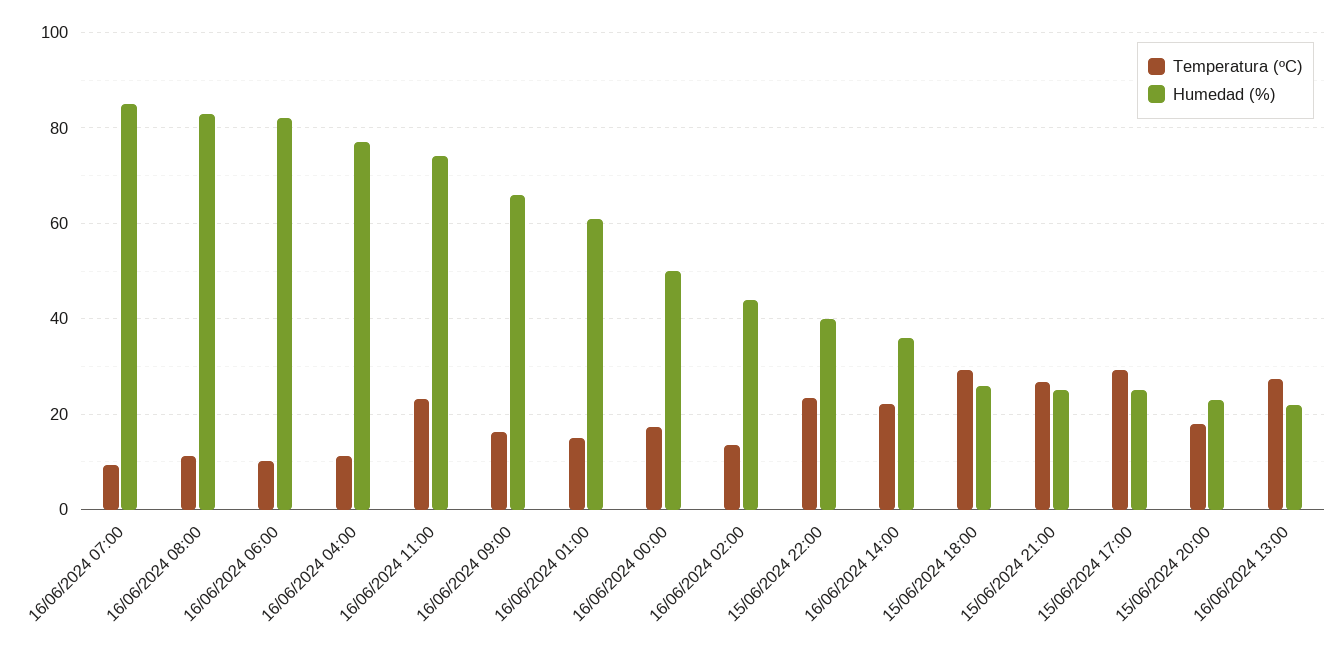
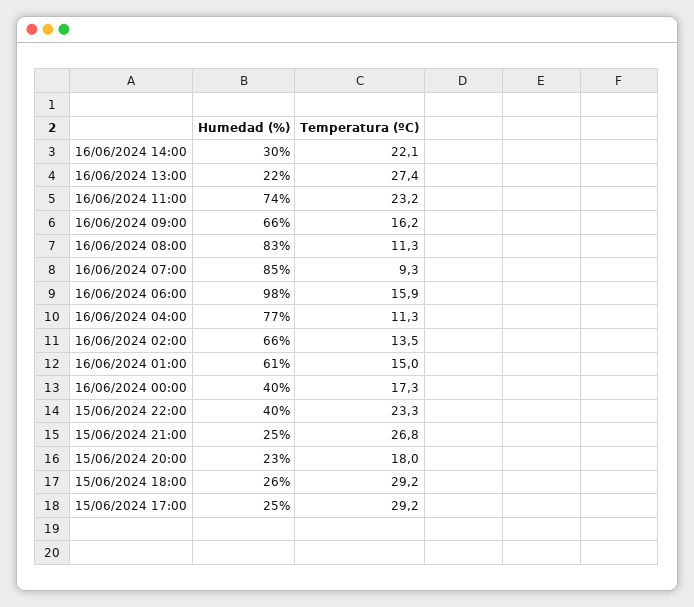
  {
    "Temperatura (ºC)": {
      "16/06/2024 07:00": 9.3,
      "16/06/2024 08:00": 11.3,
-     "16/06/2024 06:00": 10,
+     "16/06/2024 06:00": 15.9,
      "16/06/2024 04:00": 11.3,
      "16/06/2024 11:00": 23.2,
      "16/06/2024 09:00": 16.2,
      "16/06/2024 01:00": 15,
      "16/06/2024 00:00": 17.3,
      "16/06/2024 02:00": 13.5,
      "15/06/2024 22:00": 23.3,
      "16/06/2024 14:00": 22.1,
      "15/06/2024 18:00": 29.2,
      "15/06/2024 21:00": 26.8,
      "15/06/2024 17:00": 29.2,
      "15/06/2024 20:00": 18,
      "16/06/2024 13:00": 27.4
    },
    "Humedad (%)": {
      "16/06/2024 07:00": 85,
      "16/06/2024 08:00": 83,
-     "16/06/2024 06:00": 82,
+     "16/06/2024 06:00": 98,
      "16/06/2024 04:00": 77,
      "16/06/2024 11:00": 74,
      "16/06/2024 09:00": 66,
      "16/06/2024 01:00": 61,
-     "16/06/2024 00:00": 50,
+     "16/06/2024 00:00": 40,
-     "16/06/2024 02:00": 44,
+     "16/06/2024 02:00": 66,
      "15/06/2024 22:00": 40,
-     "16/06/2024 14:00": 36,
+     "16/06/2024 14:00": 30,
      "15/06/2024 18:00": 26,
      "15/06/2024 21:00": 25,
      "15/06/2024 17:00": 25,
      "15/06/2024 20:00": 23,
      "16/06/2024 13:00": 22
    }
  }

